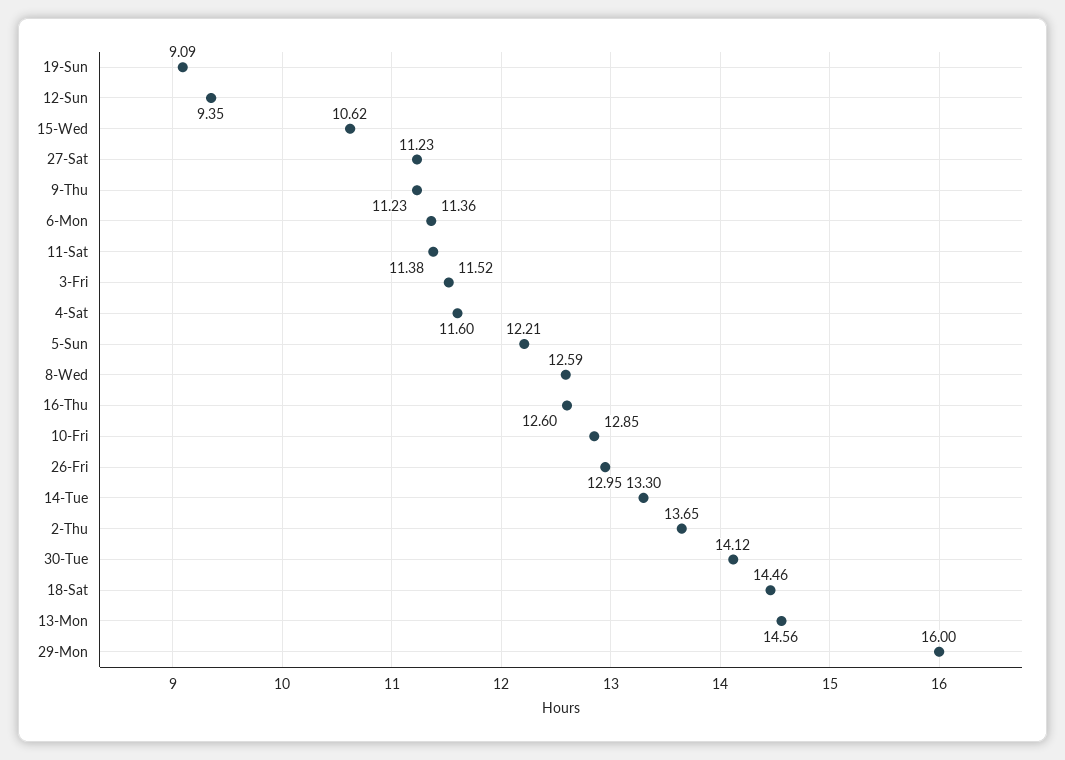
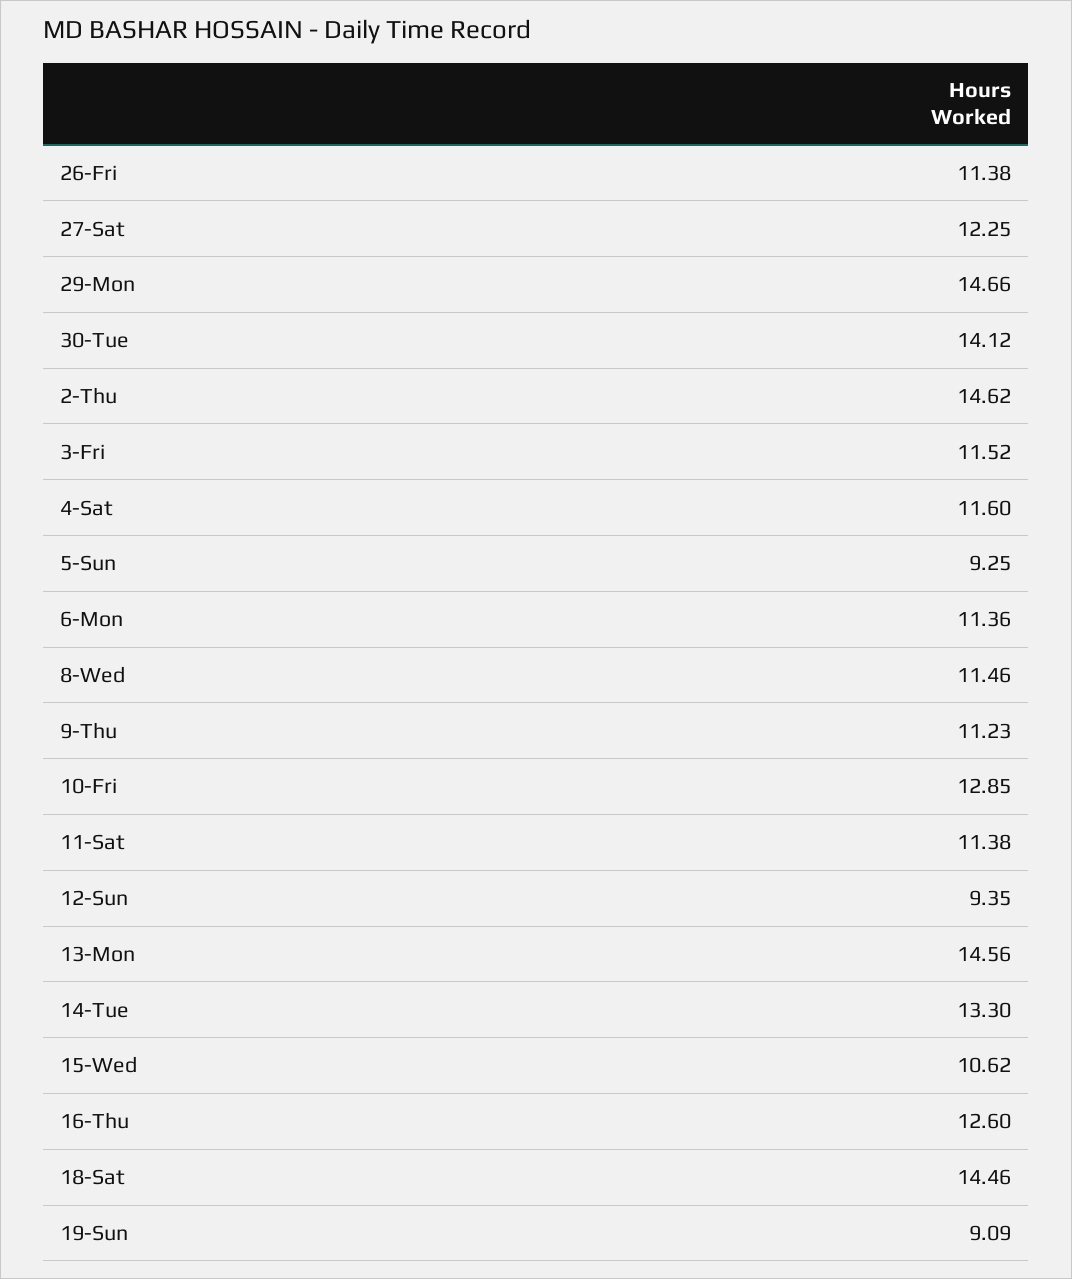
  {
    "19-Sun": 9.09,
    "12-Sun": 9.35,
    "15-Wed": 10.62,
-   "27-Sat": 11.23,
+   "27-Sat": 12.25,
    "9-Thu": 11.23,
    "6-Mon": 11.36,
    "11-Sat": 11.38,
    "3-Fri": 11.52,
    "4-Sat": 11.6,
-   "5-Sun": 12.21,
+   "5-Sun": 9.25,
-   "8-Wed": 12.59,
+   "8-Wed": 11.46,
    "16-Thu": 12.6,
    "10-Fri": 12.85,
-   "26-Fri": 12.95,
+   "26-Fri": 11.38,
    "14-Tue": 13.3,
-   "2-Thu": 13.65,
+   "2-Thu": 14.62,
    "30-Tue": 14.12,
    "18-Sat": 14.46,
    "13-Mon": 14.56,
-   "29-Mon": 16
+   "29-Mon": 14.66
  }

